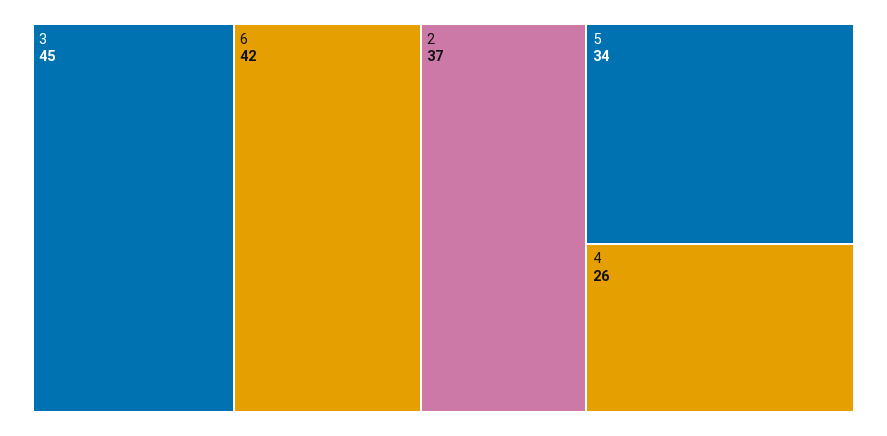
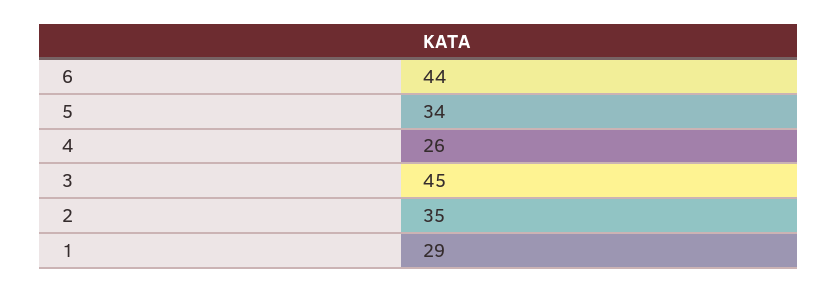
  {
    "3": 45,
-   "6": 42,
+   "6": 44,
-   "2": 37,
+   "2": 35,
    "5": 34,
-   "4": 26
+   "4": 26,
+   "1": 29
  }

